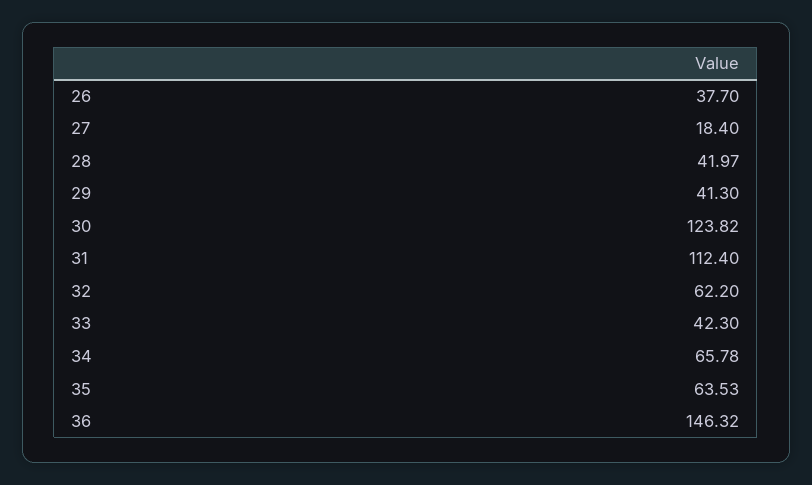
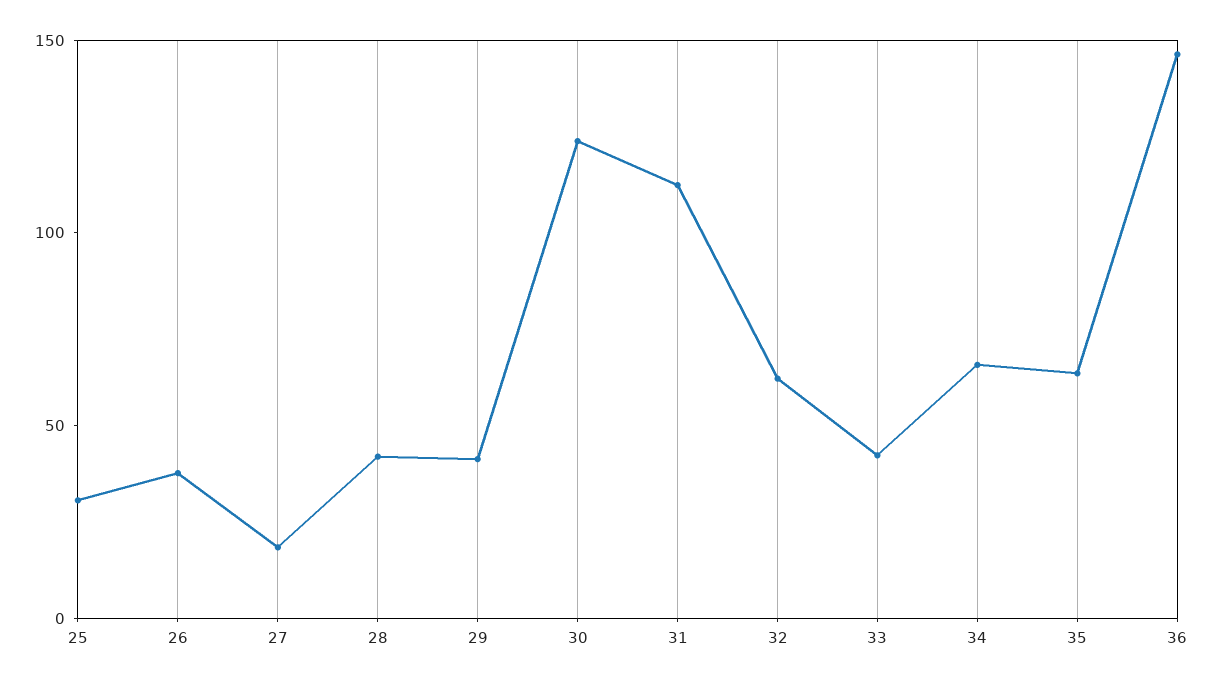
  {
    "26": 37.7,
    "27": 18.4,
    "28": 41.97,
    "29": 41.3,
    "30": 123.82,
    "31": 112.4,
    "32": 62.2,
    "33": 42.3,
    "34": 65.78,
    "35": 63.53,
-   "36": 146.32
+   "36": 146.32,
+   "25": 30
  }

